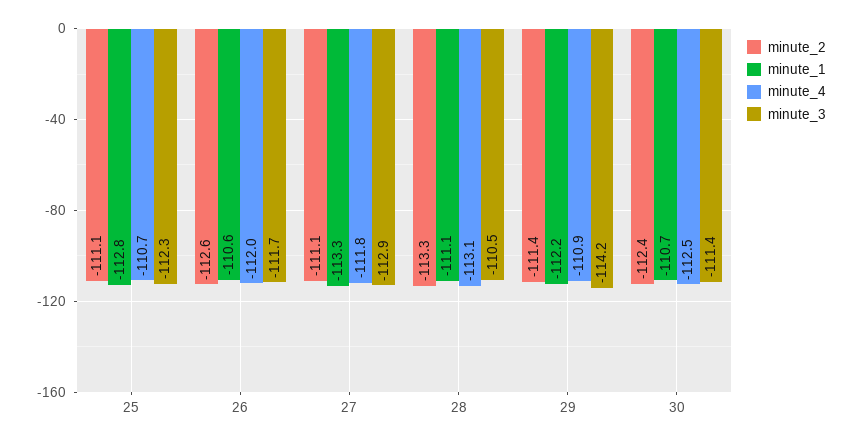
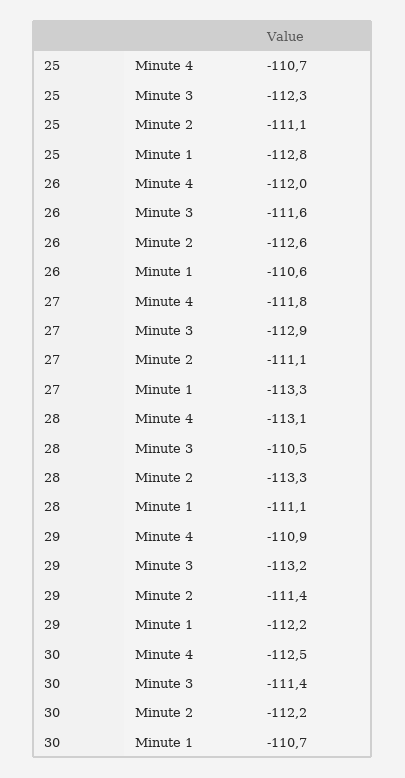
  {
    "minute_2": {
      "25": -111.1,
      "26": -112.6,
      "27": -111.1,
      "28": -113.3,
      "29": -111.4,
-     "30": -112.4
+     "30": -112.2
    },
    "minute_1": {
      "25": -112.8,
      "26": -110.6,
      "27": -113.3,
      "28": -111.1,
      "29": -112.2,
      "30": -110.7
    },
    "minute_4": {
      "25": -110.7,
      "26": -112,
      "27": -111.8,
      "28": -113.1,
      "29": -110.9,
      "30": -112.5
    },
    "minute_3": {
      "25": -112.3,
-     "26": -111.7,
+     "26": -111.6,
      "27": -112.9,
      "28": -110.5,
-     "29": -114.2,
+     "29": -113.2,
      "30": -111.4
    }
  }

